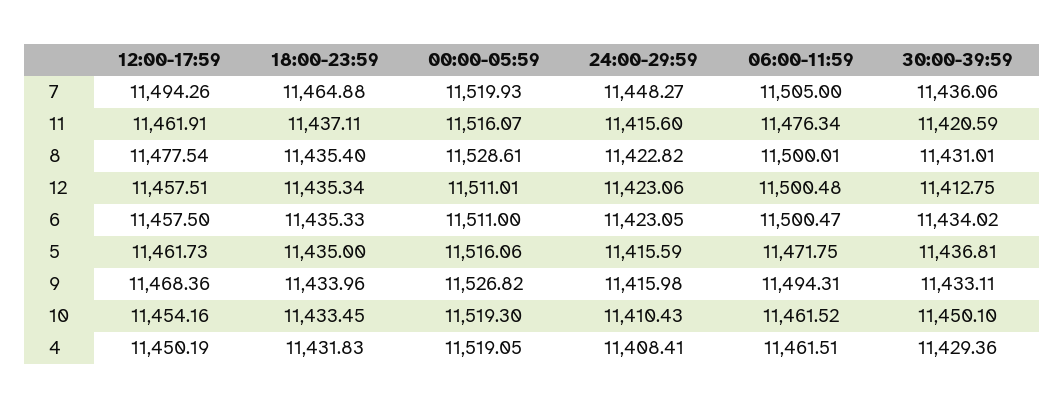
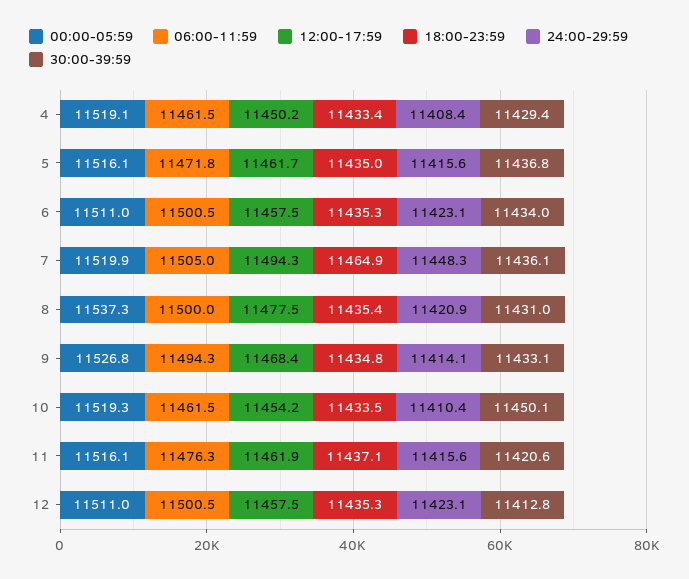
  {
    "12:00-17:59": {
      "7": 11494.26,
      "11": 11461.91,
      "8": 11477.54,
      "12": 11457.51,
      "6": 11457.5,
      "5": 11461.73,
      "9": 11468.36,
      "10": 11454.16,
      "4": 11450.19
    },
    "18:00-23:59": {
      "7": 11464.88,
      "11": 11437.11,
      "8": 11435.4,
      "12": 11435.34,
      "6": 11435.33,
      "5": 11435,
-     "9": 11433.96,
+     "9": 11434.8,
      "10": 11433.45,
-     "4": 11431.83
+     "4": 11433.4
    },
    "00:00-05:59": {
      "7": 11519.93,
      "11": 11516.07,
-     "8": 11528.61,
+     "8": 11537.3,
      "12": 11511.01,
      "6": 11511,
      "5": 11516.06,
      "9": 11526.82,
      "10": 11519.3,
      "4": 11519.05
    },
    "24:00-29:59": {
      "7": 11448.27,
      "11": 11415.6,
-     "8": 11422.82,
+     "8": 11420.9,
      "12": 11423.06,
      "6": 11423.05,
      "5": 11415.59,
-     "9": 11415.98,
+     "9": 11414.1,
      "10": 11410.43,
      "4": 11408.41
    },
    "06:00-11:59": {
      "7": 11505,
      "11": 11476.34,
      "8": 11500.01,
      "12": 11500.48,
      "6": 11500.47,
      "5": 11471.75,
      "9": 11494.31,
      "10": 11461.52,
      "4": 11461.51
    },
    "30:00-39:59": {
      "7": 11436.06,
      "11": 11420.59,
      "8": 11431.01,
      "12": 11412.75,
      "6": 11434.02,
      "5": 11436.81,
      "9": 11433.11,
      "10": 11450.1,
      "4": 11429.36
    }
  }

